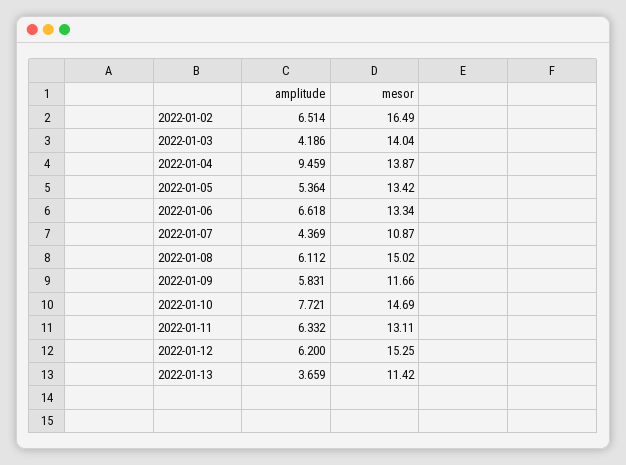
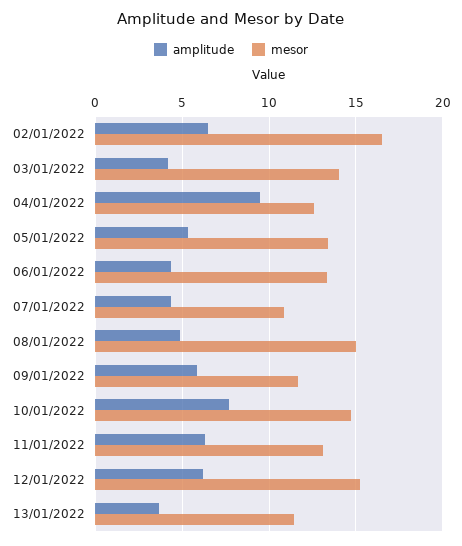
  {
    "amplitude": {
      "2022-01-02": 6.514,
      "2022-01-03": 4.186,
      "2022-01-04": 9.459,
      "2022-01-05": 5.364,
-     "2022-01-06": 6.618,
+     "2022-01-06": 4.5,
      "2022-01-07": 4.369,
-     "2022-01-08": 6.112,
+     "2022-01-08": 5,
      "2022-01-09": 5.831,
      "2022-01-10": 7.721,
      "2022-01-11": 6.332,
      "2022-01-12": 6.2,
      "2022-01-13": 3.659
    },
    "mesor": {
      "2022-01-02": 16.49,
      "2022-01-03": 14.04,
-     "2022-01-04": 13.87,
+     "2022-01-04": 12.5,
      "2022-01-05": 13.42,
      "2022-01-06": 13.34,
      "2022-01-07": 10.87,
      "2022-01-08": 15.02,
      "2022-01-09": 11.66,
      "2022-01-10": 14.69,
      "2022-01-11": 13.11,
      "2022-01-12": 15.25,
      "2022-01-13": 11.42
    }
  }

